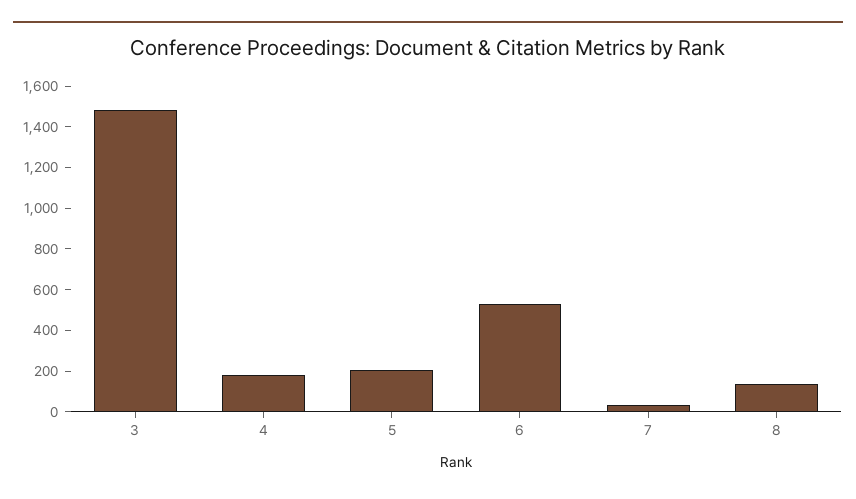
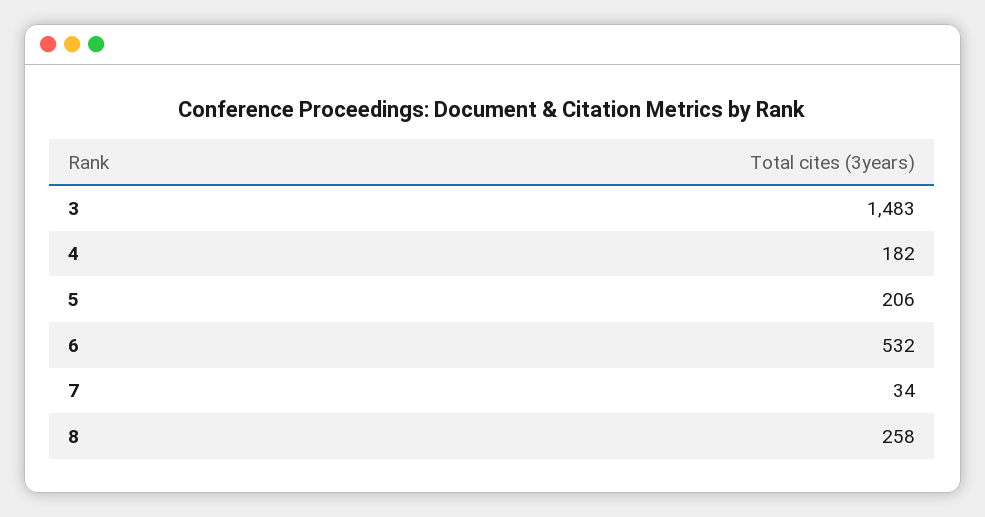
  {
    "3": 1483,
    "4": 182,
    "5": 206,
    "6": 532,
    "7": 34,
-   "8": 150
+   "8": 258
  }

